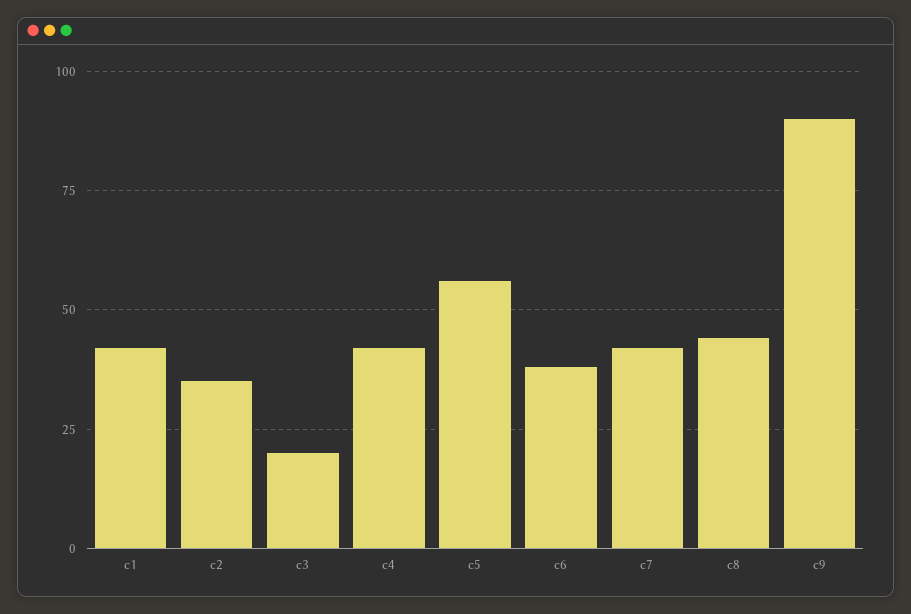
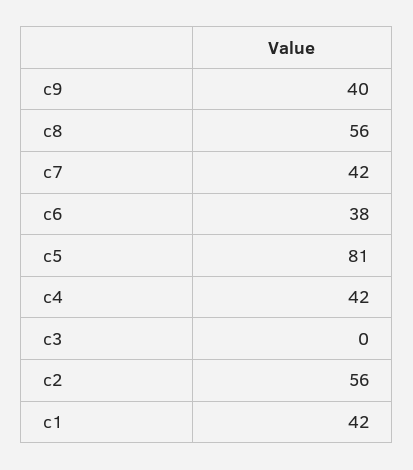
  {
    "c1": 42,
-   "c2": 35,
+   "c2": 56,
-   "c3": 20,
+   "c3": 0,
    "c4": 42,
-   "c5": 55,
+   "c5": 81,
    "c6": 38,
    "c7": 42,
-   "c8": 45,
+   "c8": 56,
-   "c9": 90
+   "c9": 40
  }

